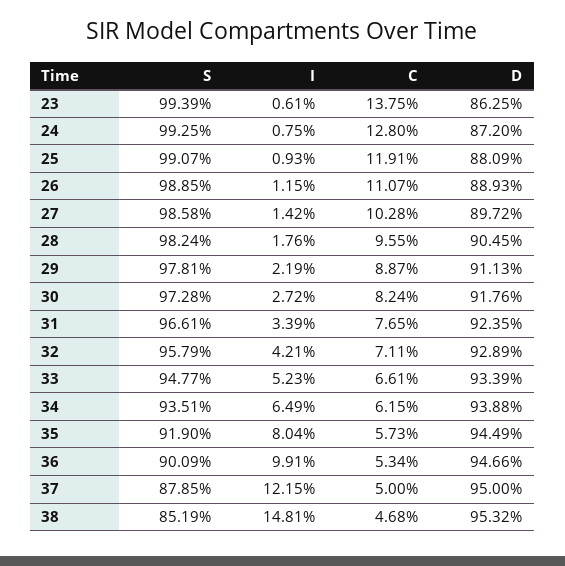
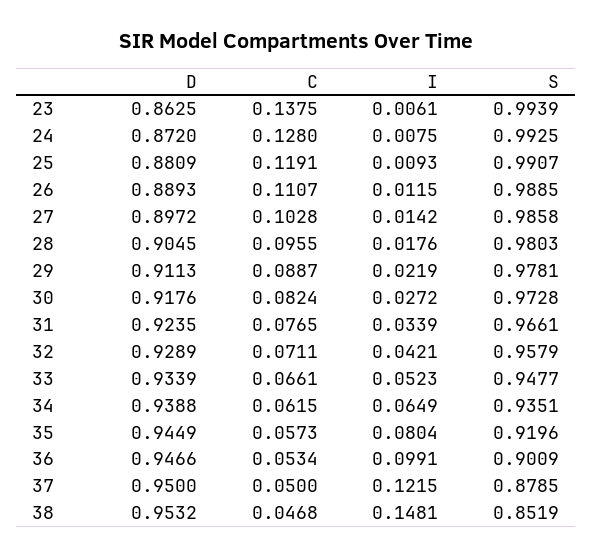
  {
    "S": {
      "23": 0.9939,
      "24": 0.9925,
      "25": 0.9907,
      "26": 0.9885,
      "27": 0.9858,
-     "28": 0.9824,
+     "28": 0.9803,
      "29": 0.9781,
      "30": 0.9728,
      "31": 0.9661,
      "32": 0.9579,
      "33": 0.9477,
      "34": 0.9351,
-     "35": 0.919,
+     "35": 0.9196,
      "36": 0.9009,
      "37": 0.8785,
      "38": 0.8519
    },
    "I": {
      "23": 0.0061,
      "24": 0.0075,
      "25": 0.0093,
      "26": 0.0115,
      "27": 0.0142,
      "28": 0.0176,
      "29": 0.0219,
      "30": 0.0272,
      "31": 0.0339,
      "32": 0.0421,
      "33": 0.0523,
      "34": 0.0649,
      "35": 0.0804,
      "36": 0.0991,
      "37": 0.1215,
      "38": 0.1481
    },
    "C": {
      "23": 0.1375,
      "24": 0.128,
      "25": 0.1191,
      "26": 0.1107,
      "27": 0.1028,
      "28": 0.0955,
      "29": 0.0887,
      "30": 0.0824,
      "31": 0.0765,
      "32": 0.0711,
      "33": 0.0661,
      "34": 0.0615,
      "35": 0.0573,
      "36": 0.0534,
      "37": 0.05,
      "38": 0.0468
    },
    "D": {
      "23": 0.8625,
      "24": 0.872,
      "25": 0.8809,
      "26": 0.8893,
      "27": 0.8972,
      "28": 0.9045,
      "29": 0.9113,
      "30": 0.9176,
      "31": 0.9235,
      "32": 0.9289,
      "33": 0.9339,
      "34": 0.9388,
      "35": 0.9449,
      "36": 0.9466,
      "37": 0.95,
      "38": 0.9532
    }
  }

